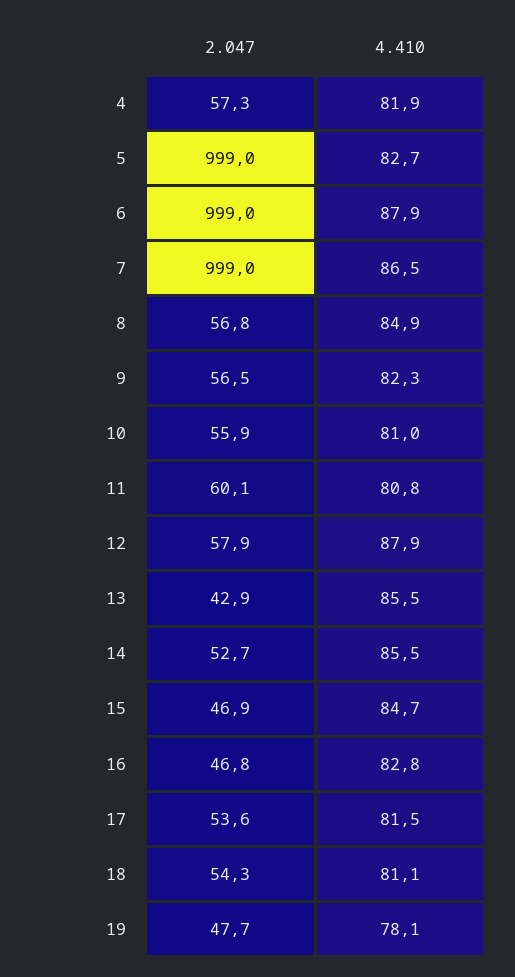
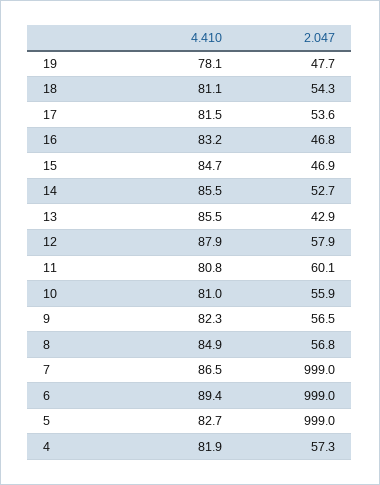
  {
    "2.047": {
      "4": 57.3,
      "5": 999,
      "6": 999,
      "7": 999,
      "8": 56.8,
      "9": 56.5,
      "10": 55.9,
      "11": 60.1,
      "12": 57.9,
      "13": 42.9,
      "14": 52.7,
      "15": 46.9,
      "16": 46.8,
      "17": 53.6,
      "18": 54.3,
      "19": 47.7
    },
    "4.410": {
      "4": 81.9,
      "5": 82.7,
-     "6": 87.9,
+     "6": 89.4,
      "7": 86.5,
      "8": 84.9,
      "9": 82.3,
      "10": 81,
      "11": 80.8,
      "12": 87.9,
      "13": 85.5,
      "14": 85.5,
      "15": 84.7,
-     "16": 82.8,
+     "16": 83.2,
      "17": 81.5,
      "18": 81.1,
      "19": 78.1
    }
  }

